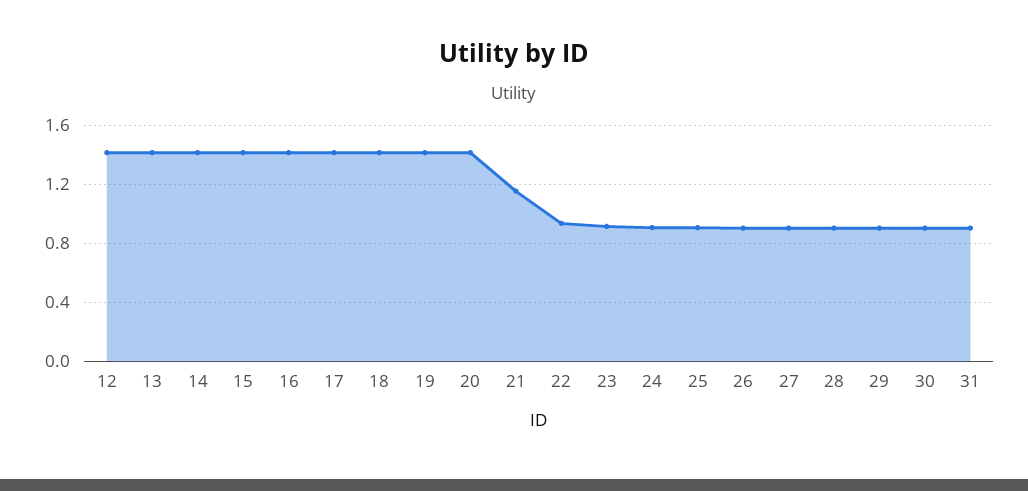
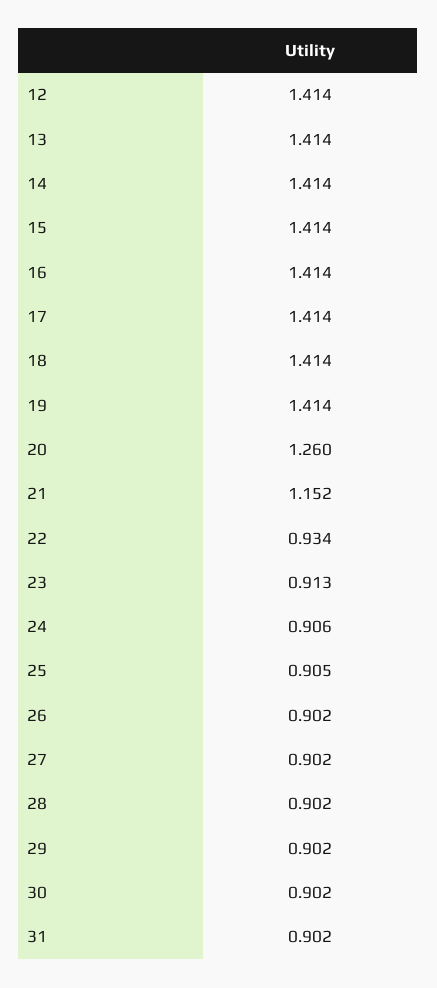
  {
    "12": 1.414,
    "13": 1.414,
    "14": 1.414,
    "15": 1.414,
    "16": 1.414,
    "17": 1.414,
    "18": 1.414,
    "19": 1.414,
-   "20": 1.4,
+   "20": 1.26,
    "21": 1.152,
    "22": 0.934,
    "23": 0.913,
    "24": 0.906,
    "25": 0.905,
    "26": 0.902,
    "27": 0.902,
    "28": 0.902,
    "29": 0.902,
    "30": 0.902,
    "31": 0.902
  }

